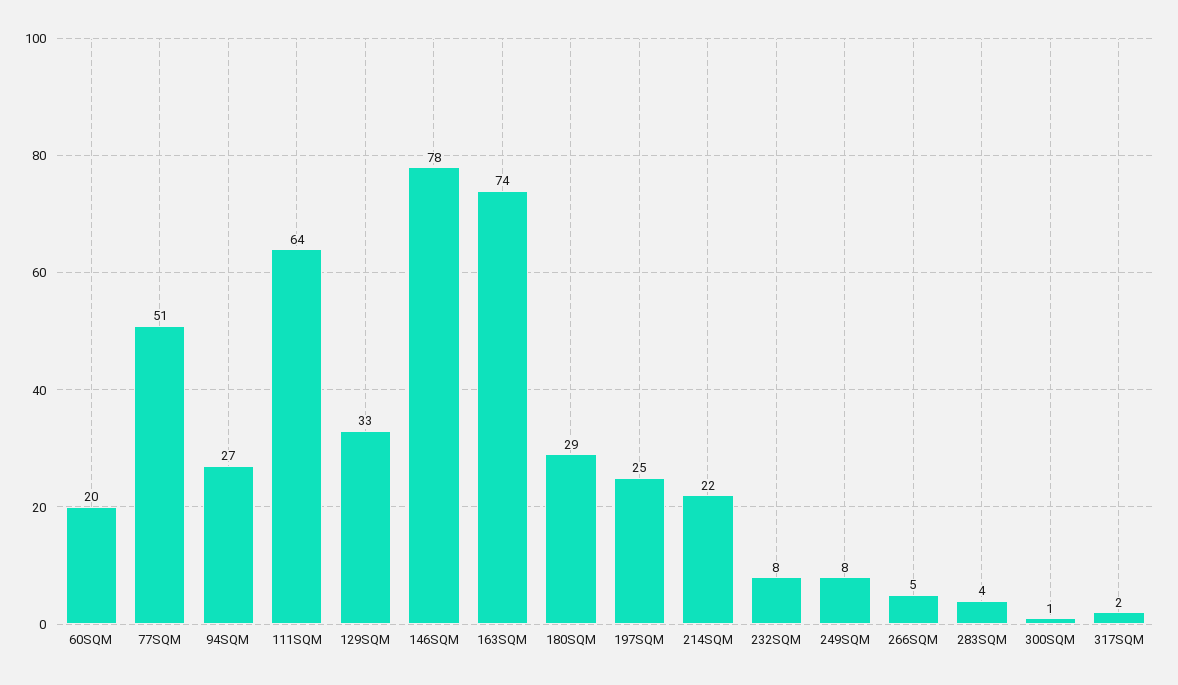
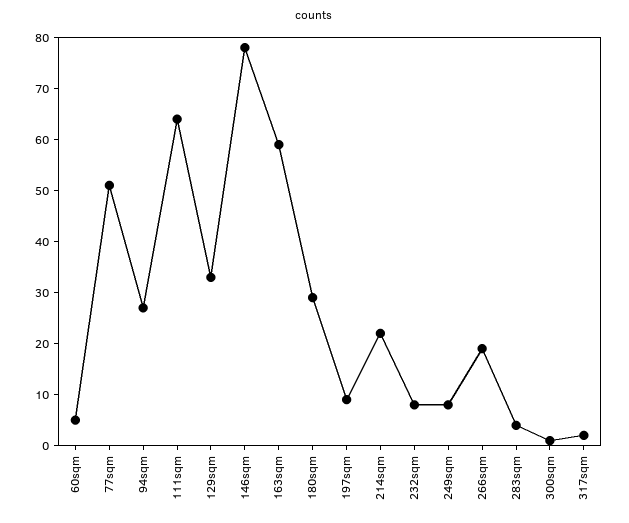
  {
-   "60SQM": 20,
+   "60SQM": 5,
    "77SQM": 51,
    "94SQM": 27,
    "111SQM": 64,
    "129SQM": 33,
    "146SQM": 78,
-   "163SQM": 74,
+   "163SQM": 60,
    "180SQM": 29,
-   "197SQM": 25,
+   "197SQM": 10,
    "214SQM": 22,
    "232SQM": 8,
    "249SQM": 8,
-   "266SQM": 5,
+   "266SQM": 20,
    "283SQM": 4,
    "300SQM": 1,
    "317SQM": 2
  }

